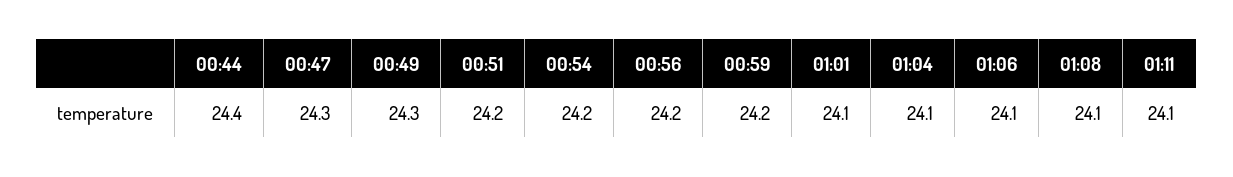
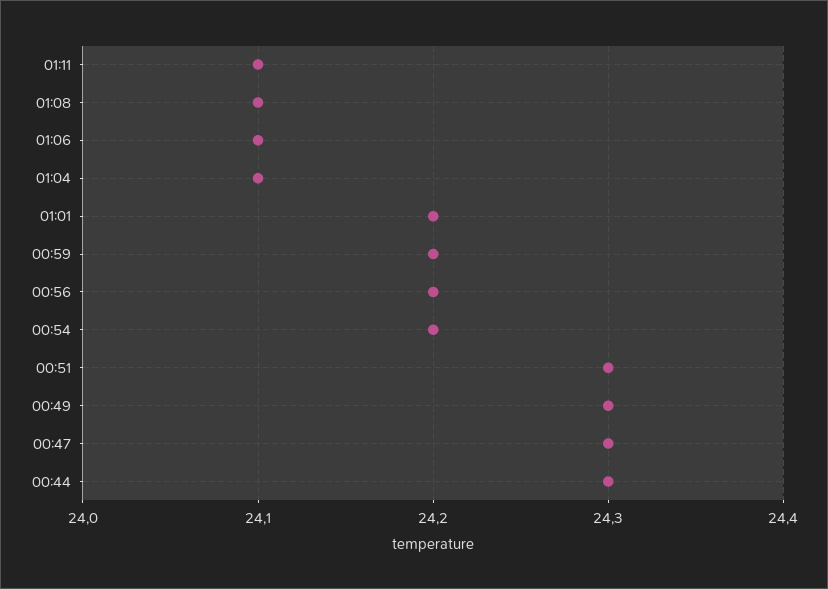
  {
-   "00:44": 24.4,
+   "00:44": 24.3,
    "00:47": 24.3,
    "00:49": 24.3,
-   "00:51": 24.2,
+   "00:51": 24.3,
    "00:54": 24.2,
    "00:56": 24.2,
    "00:59": 24.2,
-   "01:01": 24.1,
+   "01:01": 24.2,
    "01:04": 24.1,
    "01:06": 24.1,
    "01:08": 24.1,
    "01:11": 24.1
  }

